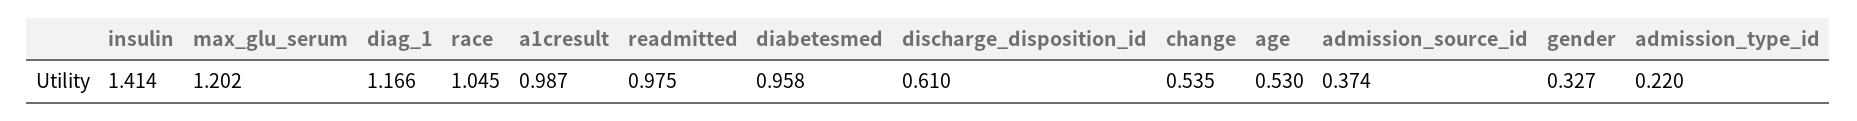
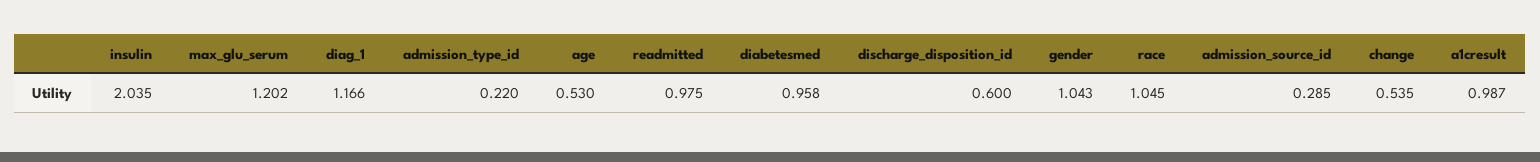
  {
-   "insulin": 1.414,
+   "insulin": 2.035,
    "max_glu_serum": 1.202,
    "diag_1": 1.166,
    "race": 1.045,
    "a1cresult": 0.987,
    "readmitted": 0.975,
    "diabetesmed": 0.958,
-   "discharge_disposition_id": 0.61,
+   "discharge_disposition_id": 0.6,
    "change": 0.535,
    "age": 0.53,
-   "admission_source_id": 0.374,
+   "admission_source_id": 0.285,
-   "gender": 0.327,
+   "gender": 1.043,
    "admission_type_id": 0.22
  }

